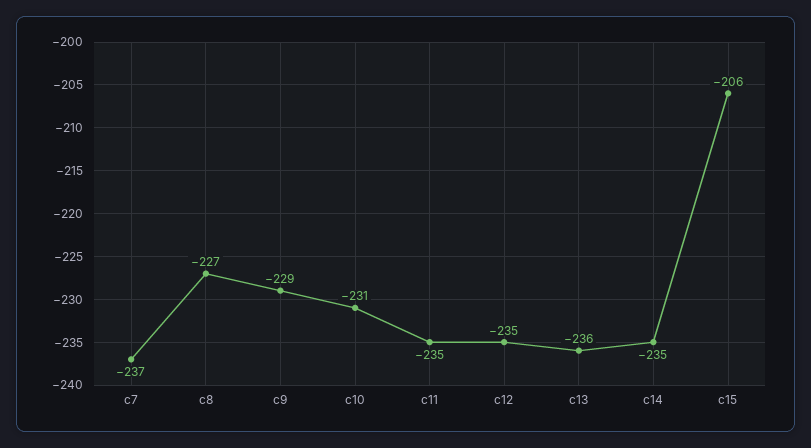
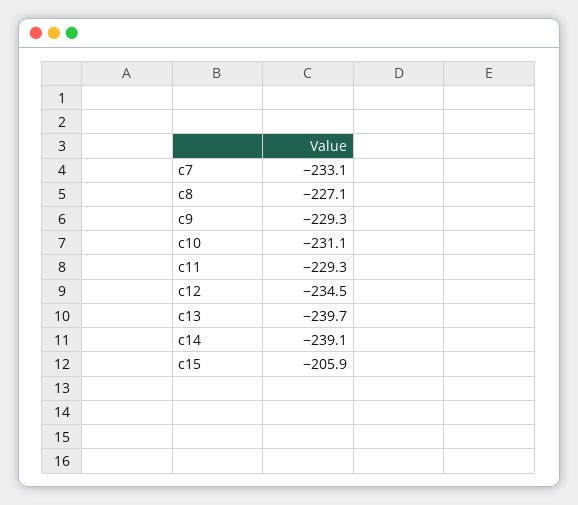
  {
-   "c7": -237,
+   "c7": -233.1,
    "c8": -227.1,
    "c9": -229.3,
    "c10": -231.1,
-   "c11": -235,
+   "c11": -229.3,
    "c12": -234.5,
-   "c13": -236,
+   "c13": -239.7,
-   "c14": -235,
+   "c14": -239.1,
    "c15": -205.9
  }

